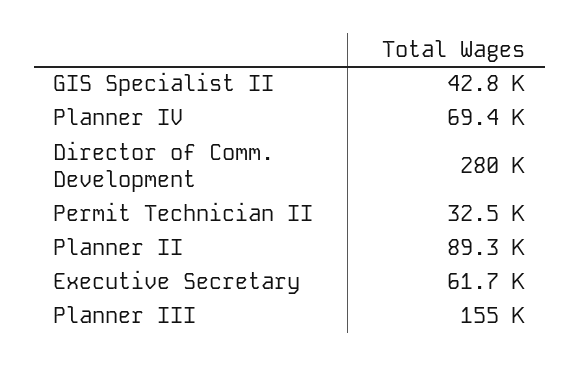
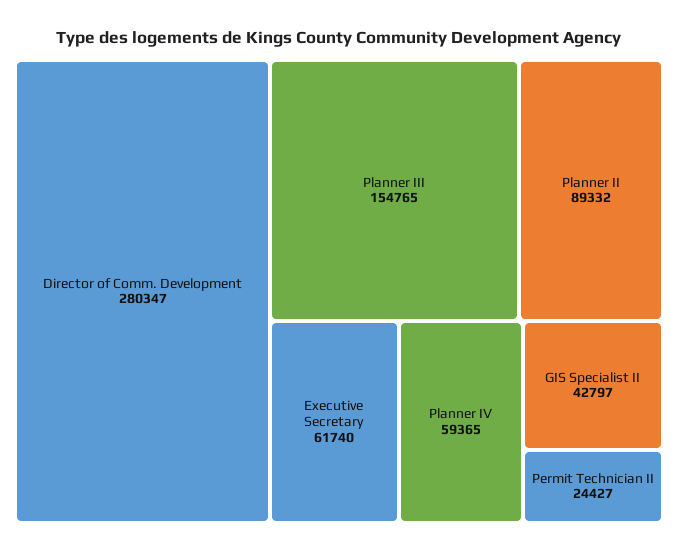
  {
    "GIS Specialist II": 42797,
-   "Planner IV": 69400,
+   "Planner IV": 59365,
    "Director of Comm. Development": 280347,
-   "Permit Technician II": 32500,
+   "Permit Technician II": 24427,
    "Planner II": 89332,
    "Executive Secretary": 61740,
    "Planner III": 154765
  }

